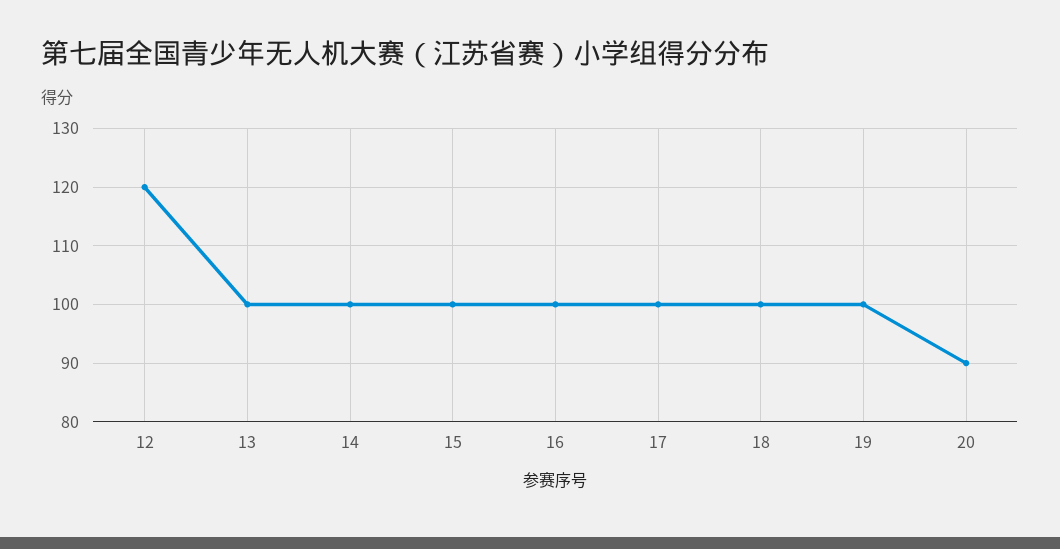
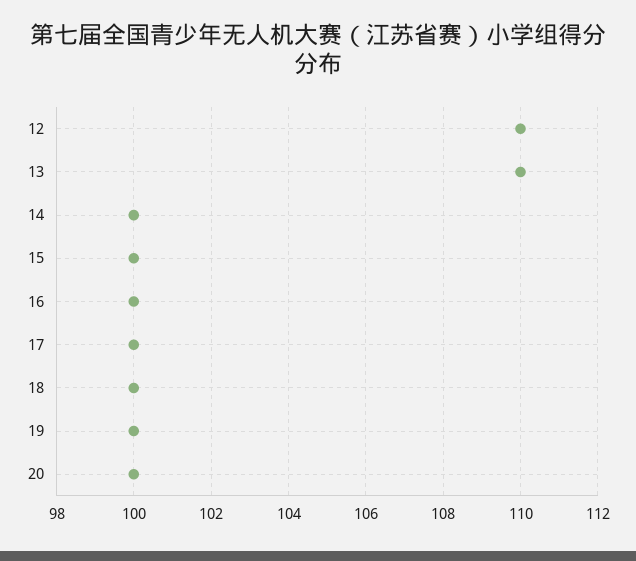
  {
-   "12": 120,
+   "12": 110,
-   "13": 100,
+   "13": 110,
    "14": 100,
    "15": 100,
    "16": 100,
    "17": 100,
    "18": 100,
    "19": 100,
-   "20": 90
+   "20": 100
  }

